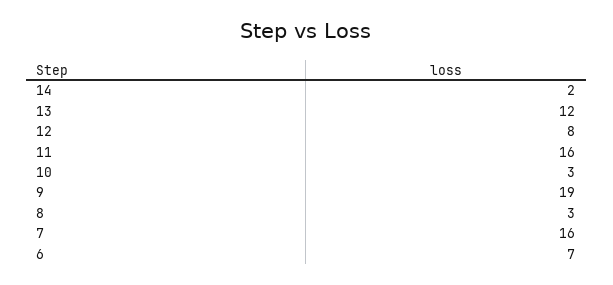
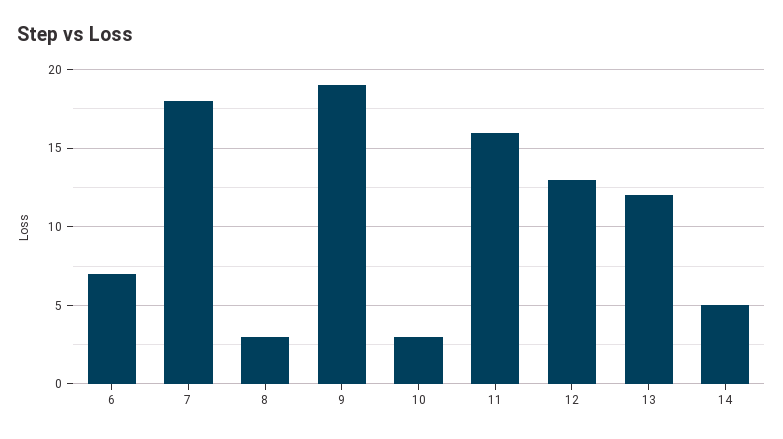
  {
-   "14": 2,
+   "14": 5,
    "13": 12,
-   "12": 8,
+   "12": 13,
    "11": 16,
    "10": 3,
    "9": 19,
    "8": 3,
-   "7": 16,
+   "7": 18,
    "6": 7
  }

